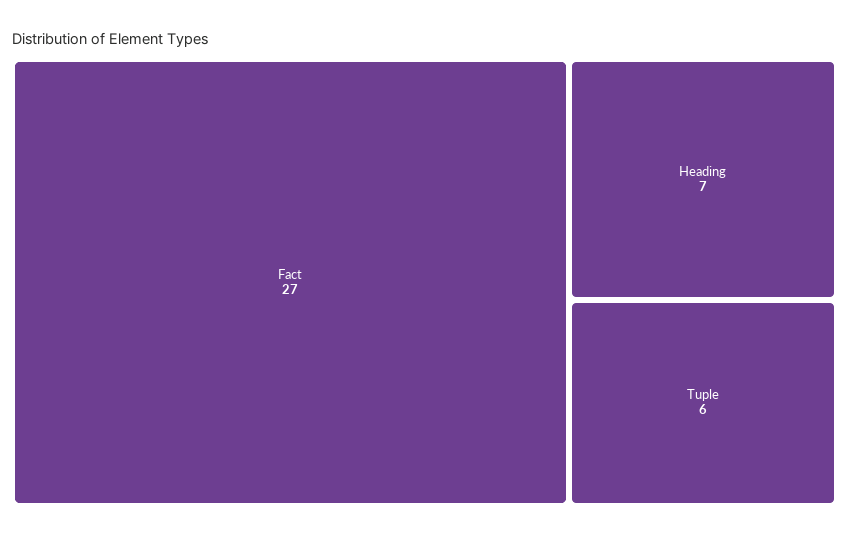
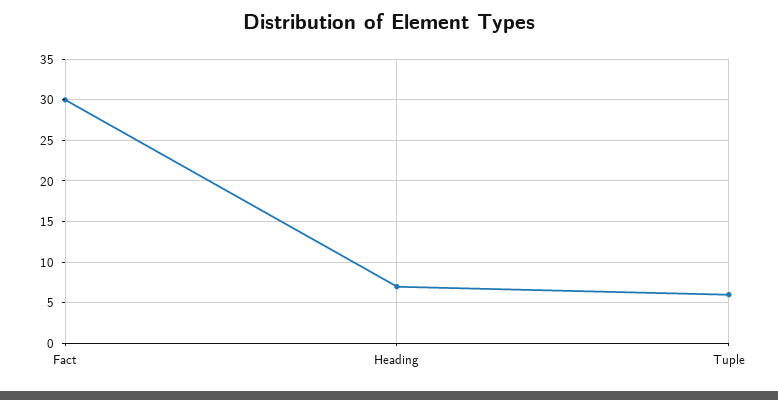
  {
-   "Fact": 27,
+   "Fact": 30,
    "Heading": 7,
    "Tuple": 6
  }

